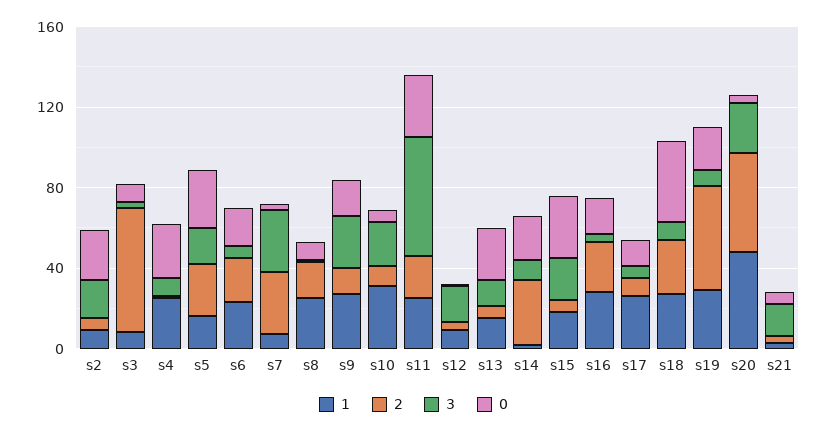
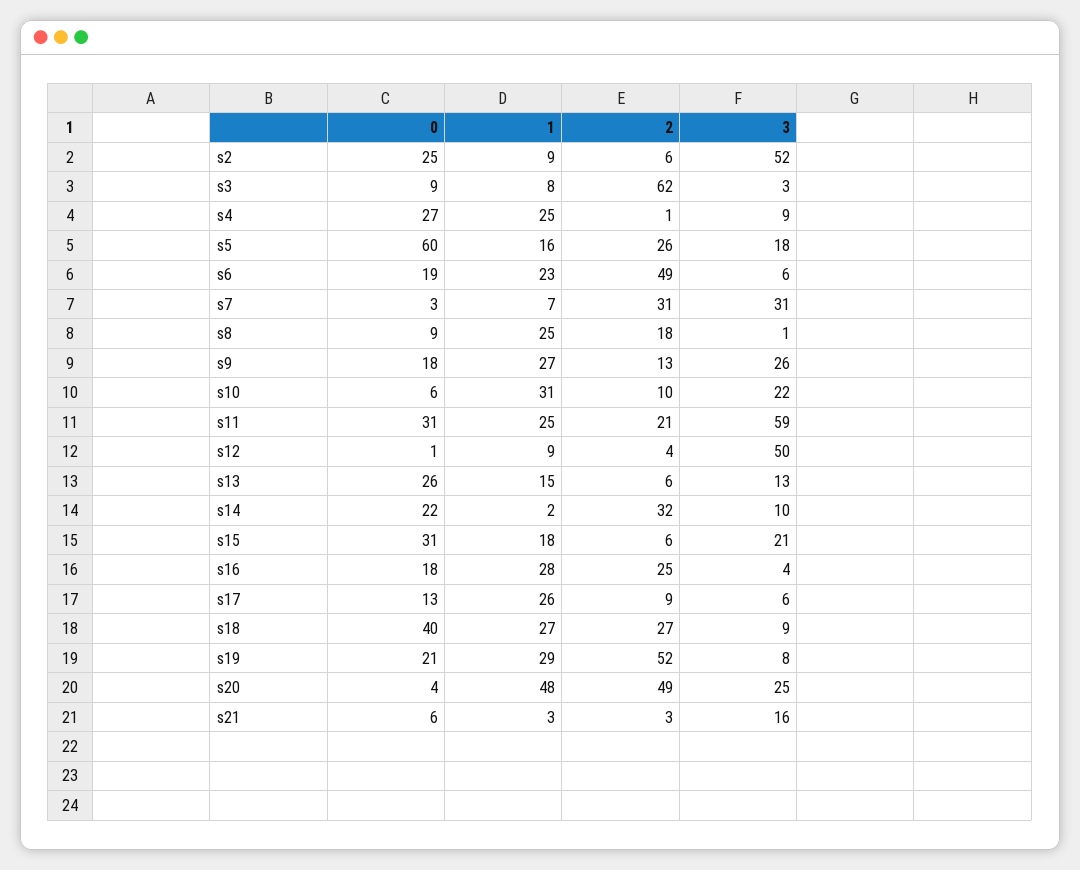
  {
    "1": {
      "s2": 9,
      "s3": 8,
      "s4": 25,
      "s5": 16,
      "s6": 23,
      "s7": 7,
      "s8": 25,
      "s9": 27,
      "s10": 31,
      "s11": 25,
      "s12": 9,
      "s13": 15,
      "s14": 2,
      "s15": 18,
      "s16": 28,
      "s17": 26,
      "s18": 27,
      "s19": 29,
      "s20": 48,
      "s21": 3
    },
    "2": {
      "s2": 6,
      "s3": 62,
      "s4": 1,
      "s5": 26,
-     "s6": 20,
+     "s6": 49,
      "s7": 31,
      "s8": 18,
      "s9": 13,
      "s10": 10,
      "s11": 21,
      "s12": 4,
      "s13": 6,
      "s14": 32,
      "s15": 6,
      "s16": 25,
      "s17": 9,
      "s18": 27,
      "s19": 52,
      "s20": 49,
      "s21": 3
    },
    "3": {
-     "s2": 20,
+     "s2": 52,
      "s3": 3,
      "s4": 9,
      "s5": 18,
      "s6": 6,
      "s7": 31,
      "s8": 1,
      "s9": 26,
      "s10": 22,
      "s11": 59,
-     "s12": 20,
+     "s12": 50,
      "s13": 13,
      "s14": 10,
      "s15": 21,
      "s16": 4,
      "s17": 6,
      "s18": 9,
      "s19": 8,
      "s20": 25,
      "s21": 16
    },
    "0": {
      "s2": 25,
      "s3": 9,
      "s4": 27,
-     "s5": 30,
+     "s5": 60,
      "s6": 19,
      "s7": 3,
      "s8": 9,
      "s9": 18,
      "s10": 6,
      "s11": 31,
      "s12": 1,
      "s13": 26,
      "s14": 22,
      "s15": 31,
      "s16": 18,
      "s17": 13,
      "s18": 40,
      "s19": 21,
      "s20": 4,
      "s21": 6
    }
  }

